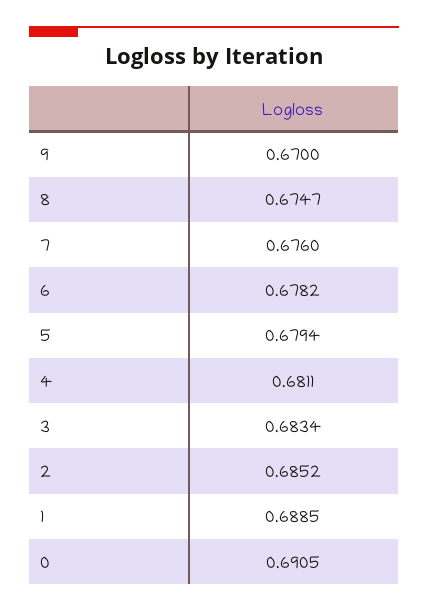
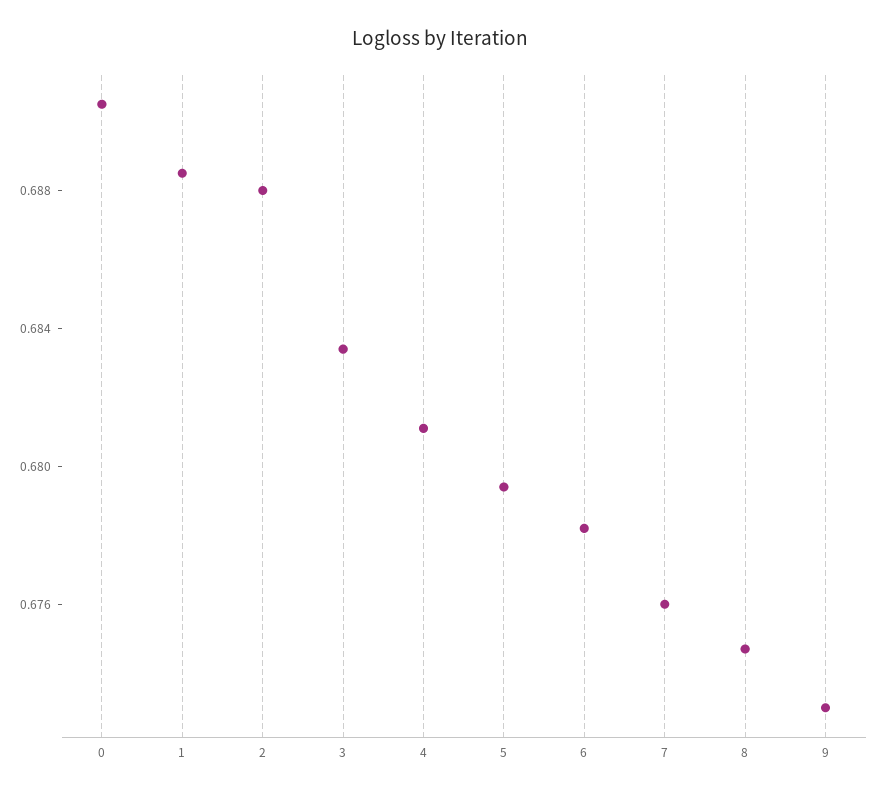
  {
-   "9": 0.67,
+   "9": 0.673,
    "8": 0.6747,
    "7": 0.676,
    "6": 0.6782,
    "5": 0.6794,
    "4": 0.6811,
    "3": 0.6834,
-   "2": 0.6852,
+   "2": 0.688,
    "1": 0.6885,
    "0": 0.6905
  }

